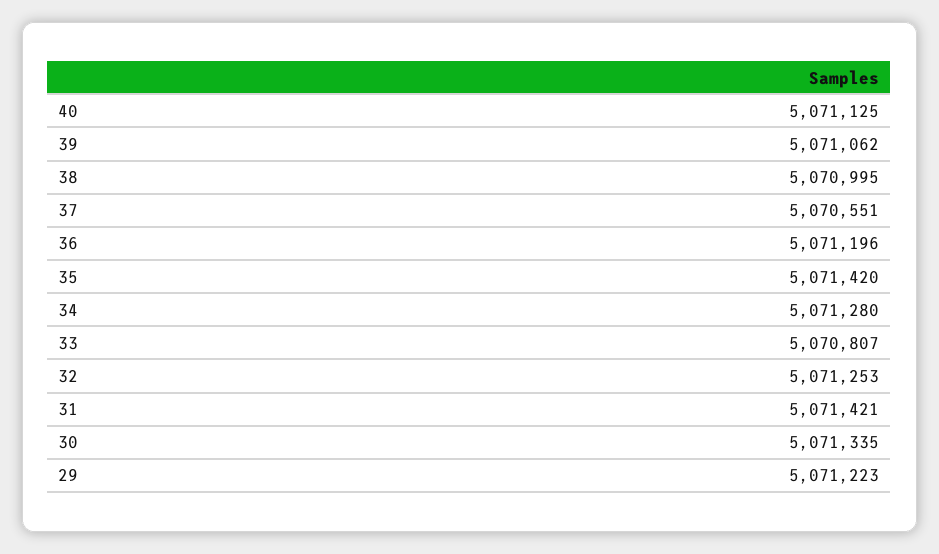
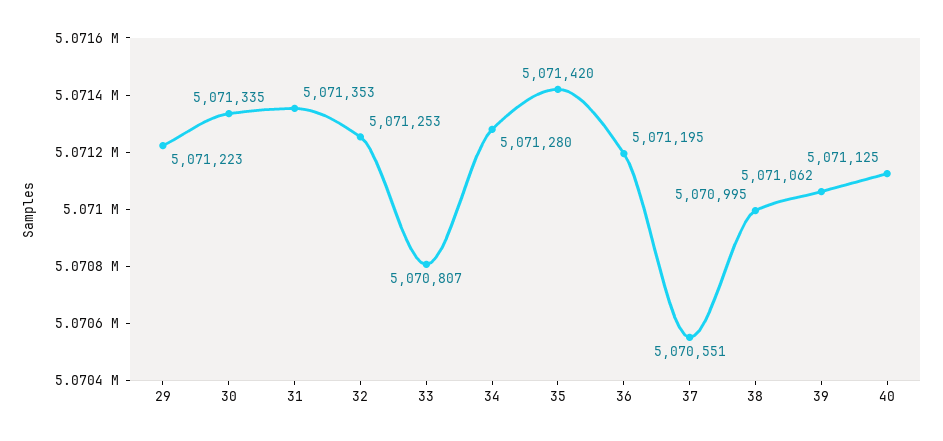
  {
    "40": 5071125,
    "39": 5071062,
    "38": 5070995,
    "37": 5070551,
-   "36": 5071196,
+   "36": 5071195,
    "35": 5071420,
    "34": 5071280,
    "33": 5070807,
    "32": 5071253,
-   "31": 5071421,
+   "31": 5071353,
    "30": 5071335,
    "29": 5071223
  }

